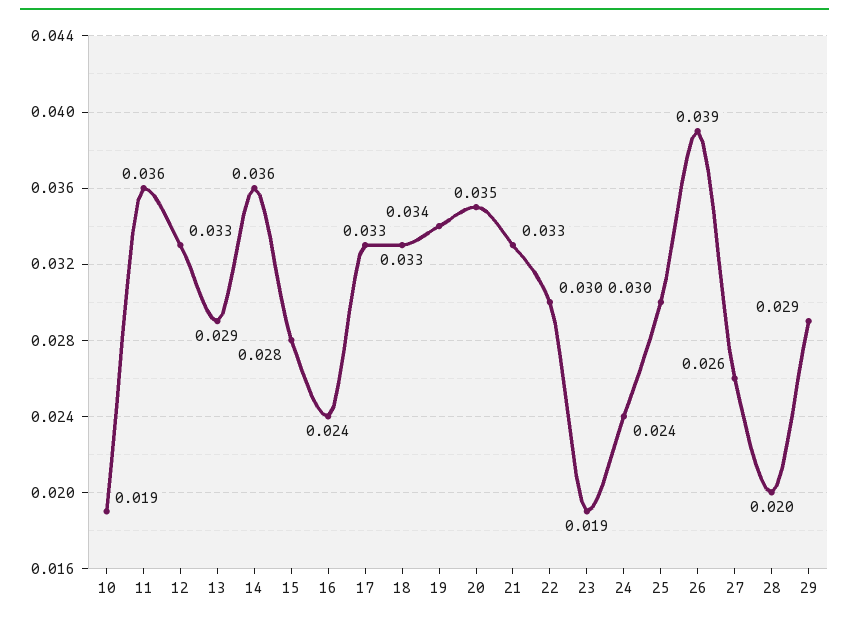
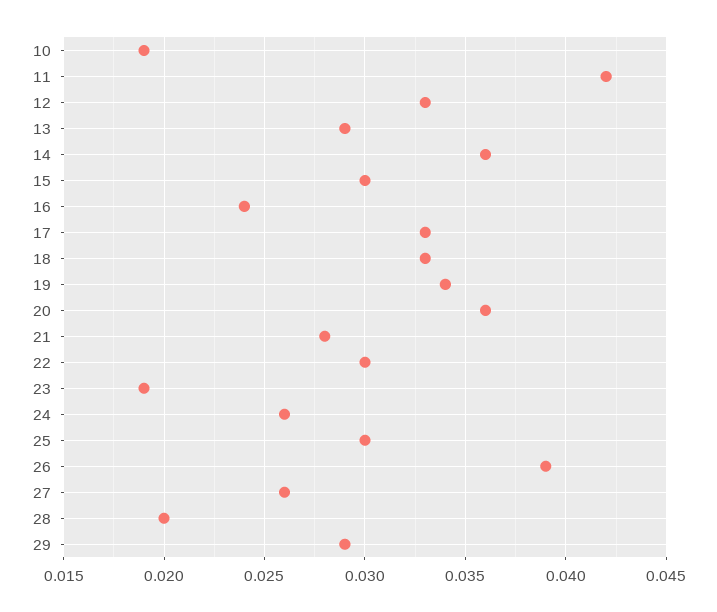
  {
    "10": 0.019,
-   "11": 0.036,
+   "11": 0.042,
    "12": 0.033,
    "13": 0.029,
    "14": 0.036,
-   "15": 0.028,
+   "15": 0.03,
    "16": 0.024,
    "17": 0.033,
    "18": 0.033,
    "19": 0.034,
-   "20": 0.035,
+   "20": 0.036,
-   "21": 0.033,
+   "21": 0.028,
    "22": 0.03,
    "23": 0.019,
-   "24": 0.024,
+   "24": 0.026,
    "25": 0.03,
    "26": 0.039,
    "27": 0.026,
    "28": 0.02,
    "29": 0.029
  }

